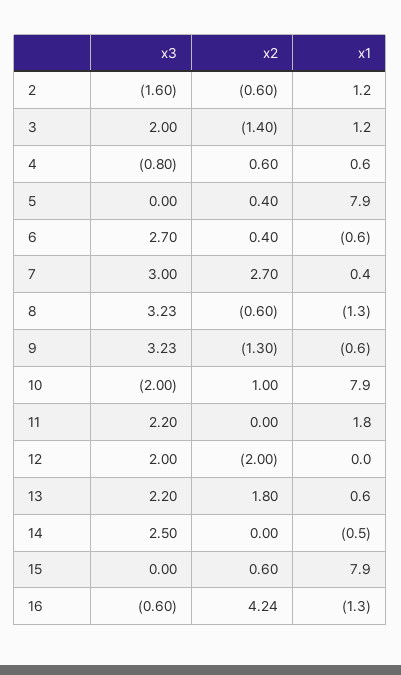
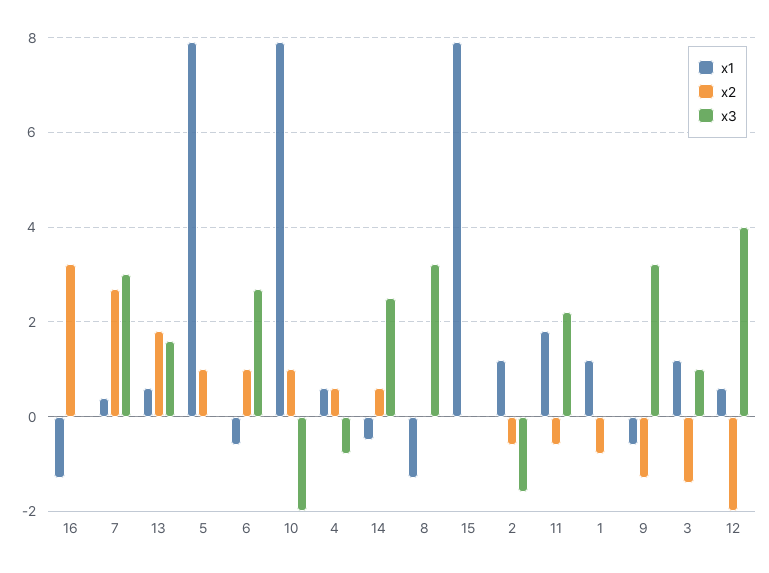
  {
    "x3": {
      "2": -1.6,
-     "3": 2,
+     "3": 1,
      "4": -0.8,
      "5": 0,
      "6": 2.7,
      "7": 3,
      "8": 3.23,
      "9": 3.23,
      "10": -2,
      "11": 2.2,
-     "12": 2,
+     "12": 4,
-     "13": 2.2,
+     "13": 1.6,
      "14": 2.5,
      "15": 0,
-     "16": -0.6
+     "16": 0,
+     "1": 0
    },
    "x2": {
      "2": -0.6,
      "3": -1.4,
      "4": 0.6,
-     "5": 0.4,
+     "5": 1,
-     "6": 0.4,
+     "6": 1,
      "7": 2.7,
-     "8": -0.6,
+     "8": 0,
      "9": -1.3,
      "10": 1,
-     "11": 0,
+     "11": -0.6,
      "12": -2,
      "13": 1.8,
-     "14": 0,
+     "14": 0.6,
-     "15": 0.6,
+     "15": 0,
-     "16": 4.24
+     "16": 3.2,
+     "1": -0.8
    },
    "x1": {
      "2": 1.2,
      "3": 1.2,
      "4": 0.6,
      "5": 7.9,
      "6": -0.6,
      "7": 0.4,
      "8": -1.3,
      "9": -0.6,
      "10": 7.9,
      "11": 1.8,
-     "12": 0,
+     "12": 0.6,
      "13": 0.6,
      "14": -0.5,
      "15": 7.9,
-     "16": -1.3
+     "16": -1.3,
+     "1": 1.2
    }
  }

